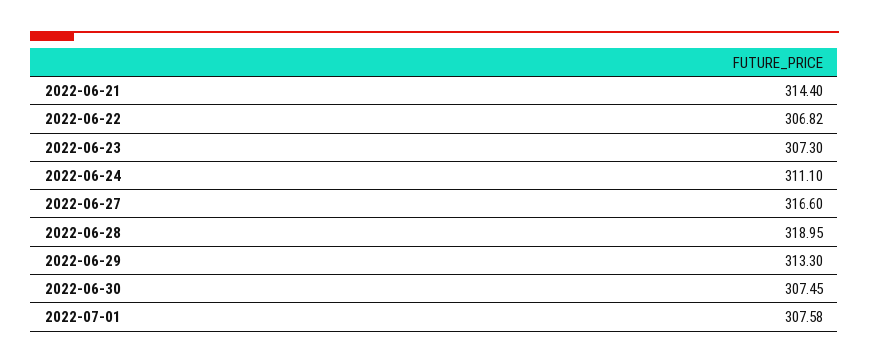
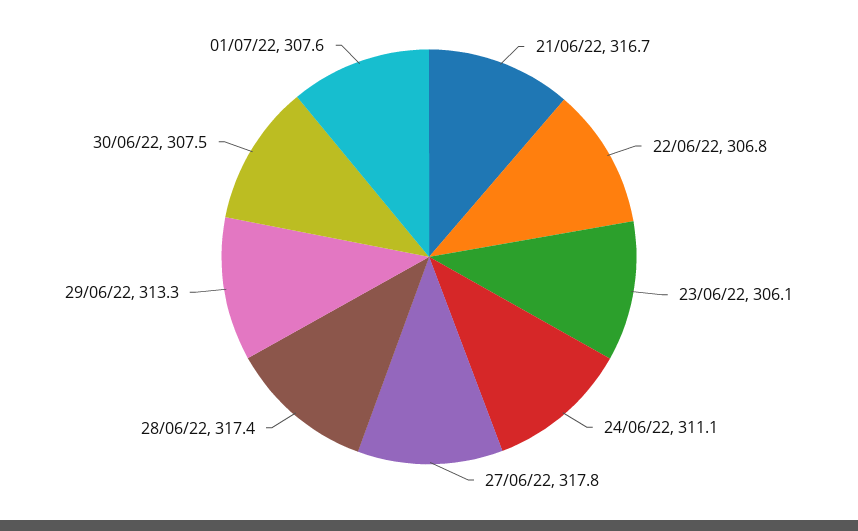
  {
-   "2022-06-21": 314.4,
+   "2022-06-21": 316.7,
    "2022-06-22": 306.82,
-   "2022-06-23": 307.3,
+   "2022-06-23": 306.1,
    "2022-06-24": 311.1,
-   "2022-06-27": 316.6,
+   "2022-06-27": 317.8,
-   "2022-06-28": 318.95,
+   "2022-06-28": 317.4,
    "2022-06-29": 313.3,
    "2022-06-30": 307.45,
    "2022-07-01": 307.58
  }

